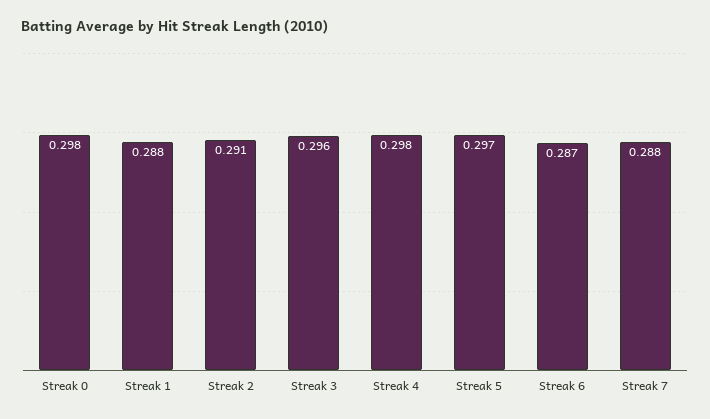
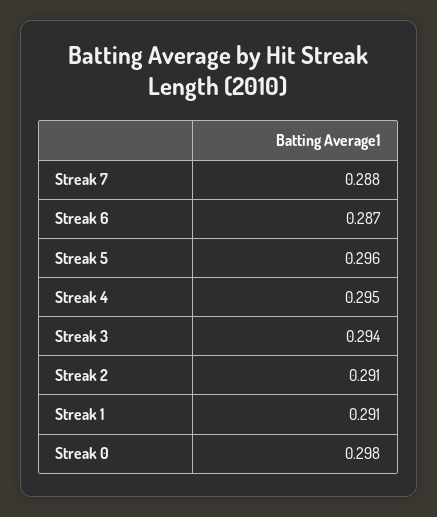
  {
    "Streak 0": 0.298,
-   "Streak 1": 0.288,
+   "Streak 1": 0.291,
    "Streak 2": 0.291,
-   "Streak 3": 0.296,
+   "Streak 3": 0.294,
-   "Streak 4": 0.298,
+   "Streak 4": 0.295,
-   "Streak 5": 0.297,
+   "Streak 5": 0.296,
    "Streak 6": 0.287,
    "Streak 7": 0.288
  }

